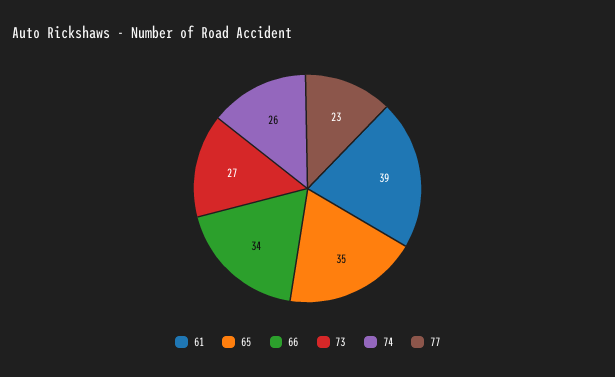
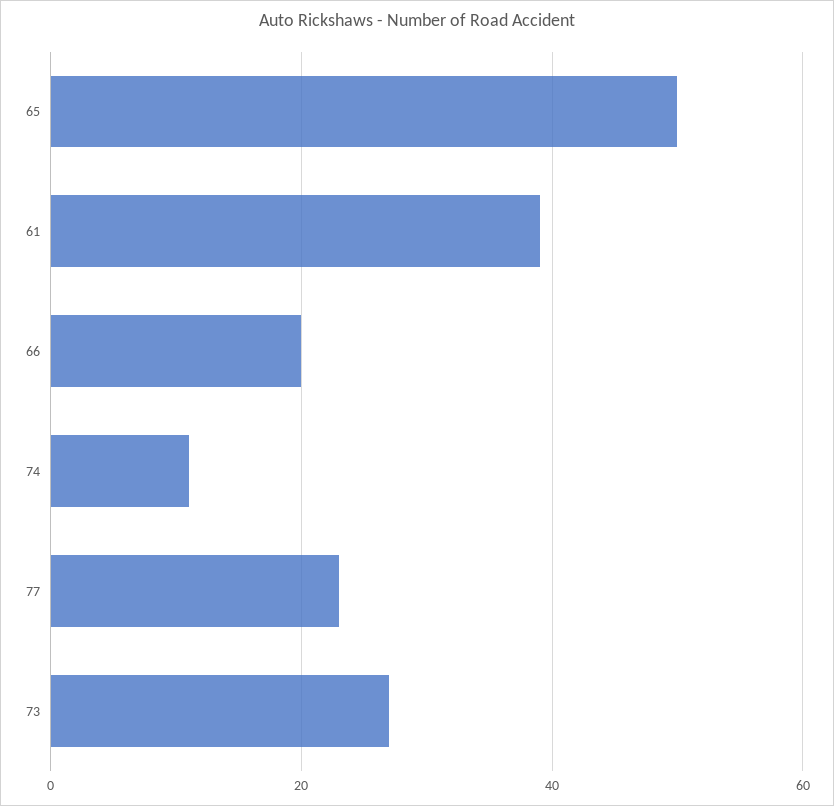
  {
    "61": 39,
-   "65": 35,
+   "65": 50,
-   "66": 34,
+   "66": 20,
    "73": 27,
-   "74": 26,
+   "74": 10,
    "77": 23
  }

